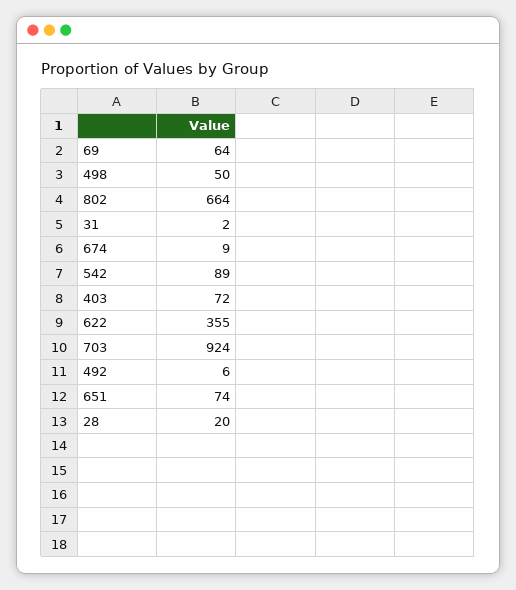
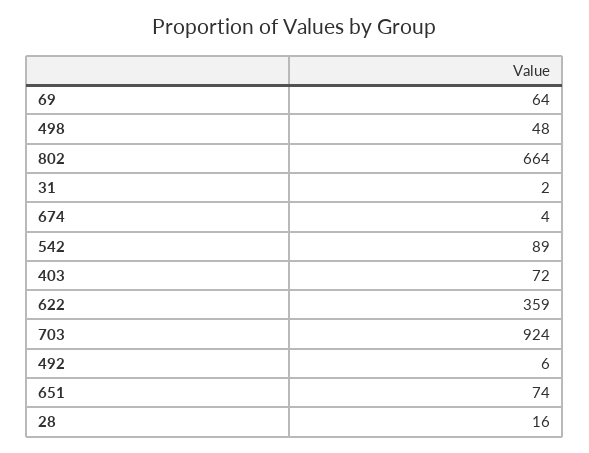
  {
    "69": 64,
-   "498": 50,
+   "498": 48,
    "802": 664,
    "31": 2,
-   "674": 9,
+   "674": 4,
    "542": 89,
    "403": 72,
-   "622": 355,
+   "622": 359,
    "703": 924,
    "492": 6,
    "651": 74,
-   "28": 20
+   "28": 16
  }

